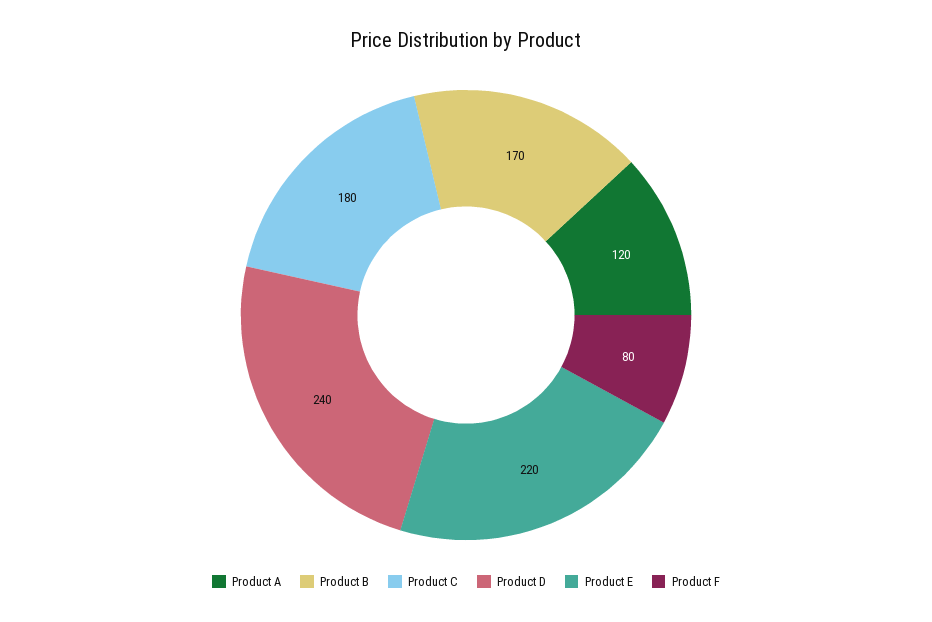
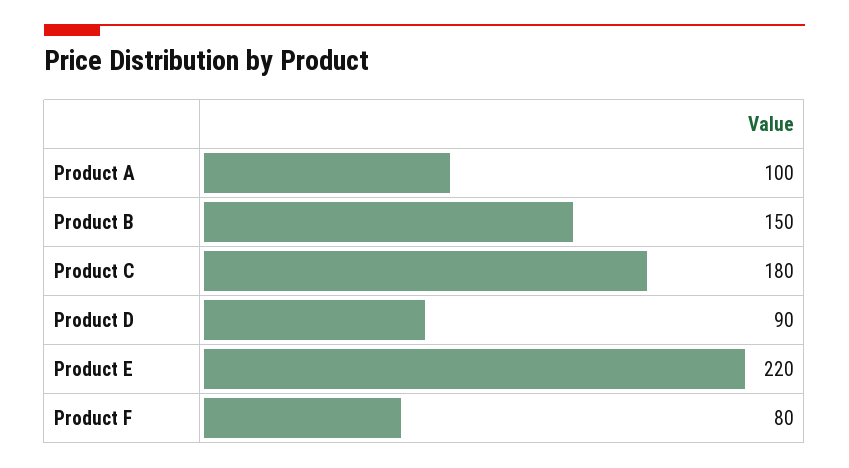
  {
-   "Product A": 120,
+   "Product A": 100,
-   "Product B": 170,
+   "Product B": 150,
    "Product C": 180,
-   "Product D": 240,
+   "Product D": 90,
    "Product E": 220,
    "Product F": 80
  }

